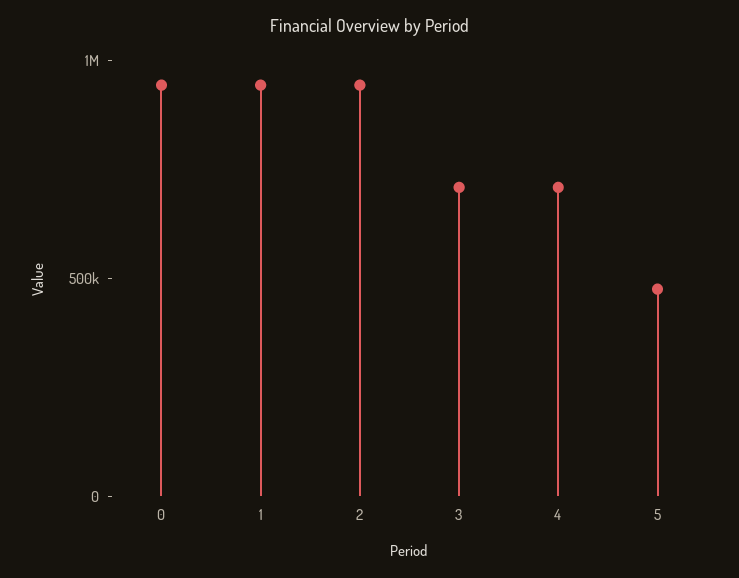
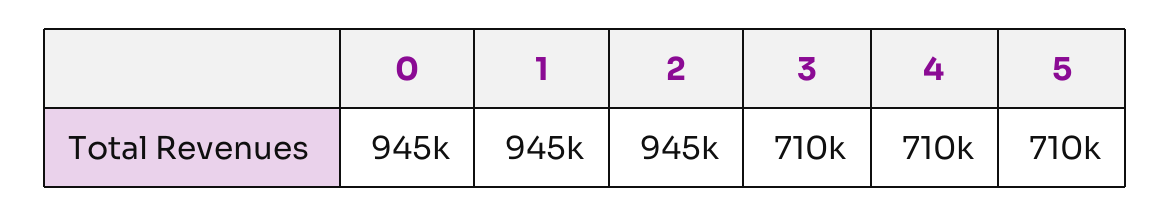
  {
    "0": 945000,
    "1": 945000,
    "2": 945000,
    "3": 710000,
    "4": 710000,
-   "5": 500000
+   "5": 710000
  }

